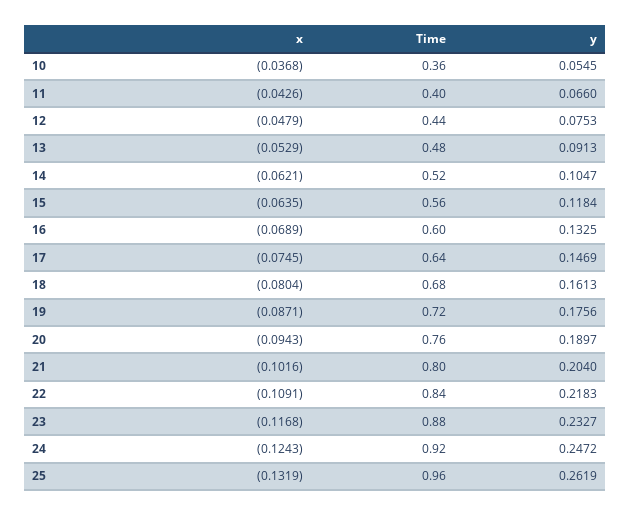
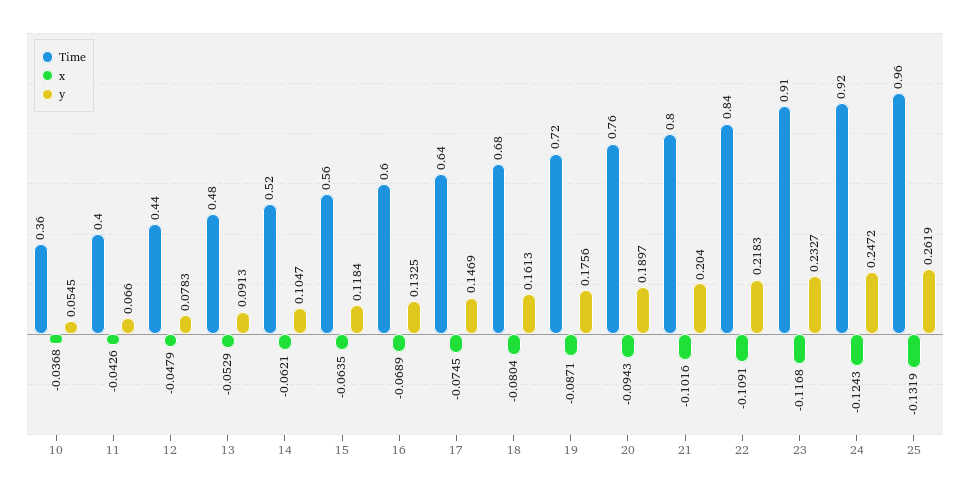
  {
    "x": {
      "10": -0.0368,
      "11": -0.0426,
      "12": -0.0479,
      "13": -0.0529,
      "14": -0.0621,
      "15": -0.0635,
      "16": -0.0689,
      "17": -0.0745,
      "18": -0.0804,
      "19": -0.0871,
      "20": -0.0943,
      "21": -0.1016,
      "22": -0.1091,
      "23": -0.1168,
      "24": -0.1243,
      "25": -0.1319
    },
    "Time": {
      "10": 0.36,
      "11": 0.4,
      "12": 0.44,
      "13": 0.48,
      "14": 0.52,
      "15": 0.56,
      "16": 0.6,
      "17": 0.64,
      "18": 0.68,
      "19": 0.72,
      "20": 0.76,
      "21": 0.8,
      "22": 0.84,
-     "23": 0.88,
+     "23": 0.91,
      "24": 0.92,
      "25": 0.96
    },
    "y": {
      "10": 0.0545,
      "11": 0.066,
-     "12": 0.0753,
+     "12": 0.0783,
      "13": 0.0913,
      "14": 0.1047,
      "15": 0.1184,
      "16": 0.1325,
      "17": 0.1469,
      "18": 0.1613,
      "19": 0.1756,
      "20": 0.1897,
      "21": 0.204,
      "22": 0.2183,
      "23": 0.2327,
      "24": 0.2472,
      "25": 0.2619
    }
  }

